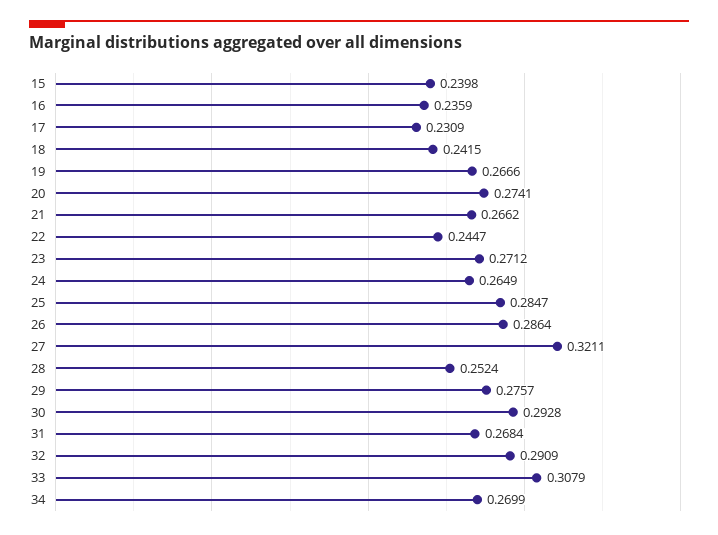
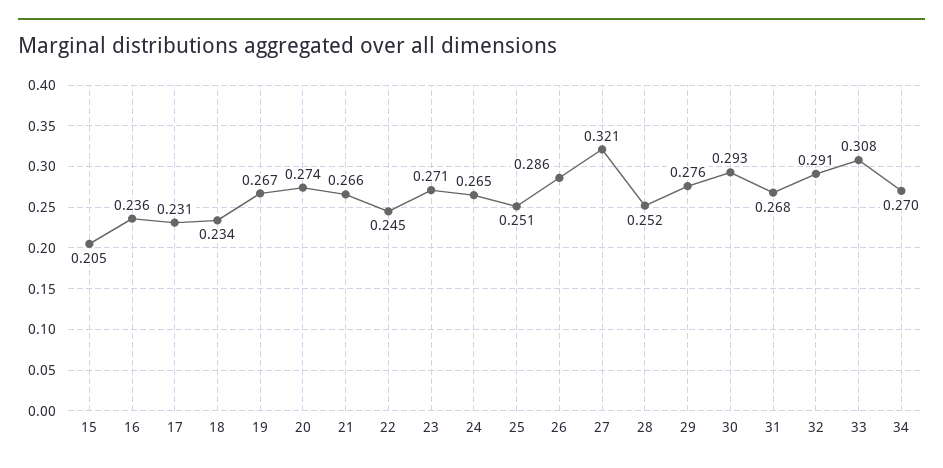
  {
-   "15": 0.2398,
+   "15": 0.205,
    "16": 0.2359,
    "17": 0.2309,
-   "18": 0.2415,
+   "18": 0.234,
    "19": 0.2666,
    "20": 0.2741,
    "21": 0.2662,
    "22": 0.2447,
    "23": 0.2712,
    "24": 0.2649,
-   "25": 0.2847,
+   "25": 0.251,
    "26": 0.2864,
    "27": 0.3211,
    "28": 0.2524,
    "29": 0.2757,
    "30": 0.2928,
    "31": 0.2684,
    "32": 0.2909,
    "33": 0.3079,
    "34": 0.2699
  }

